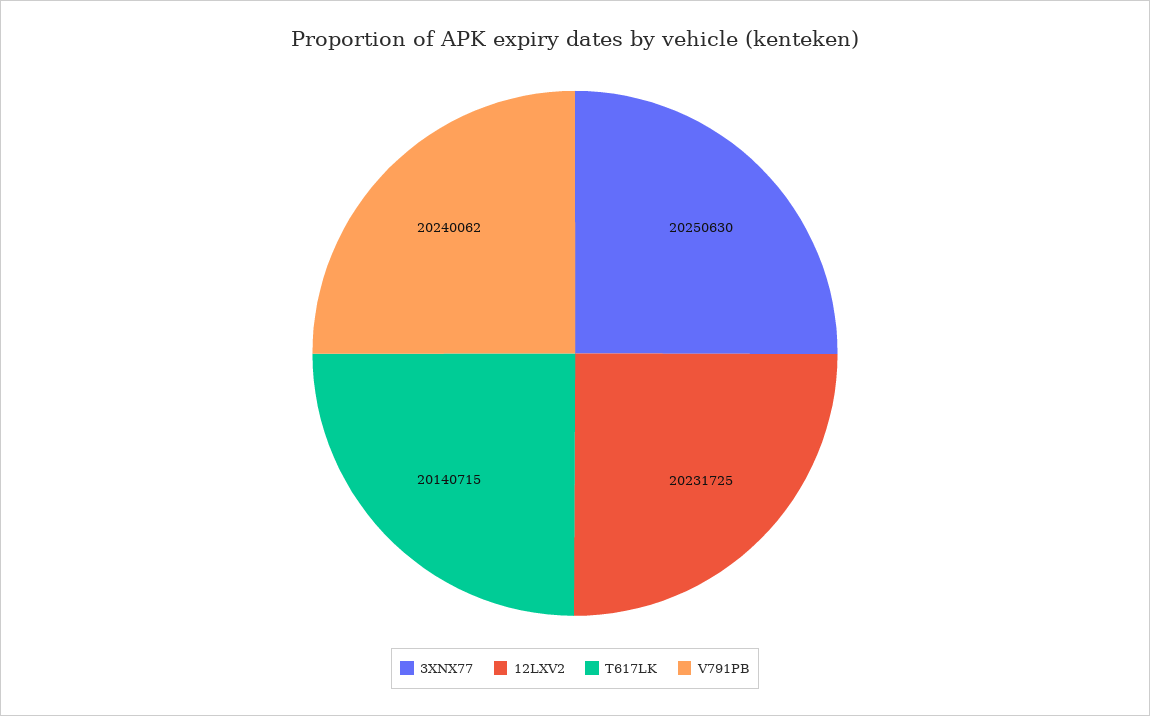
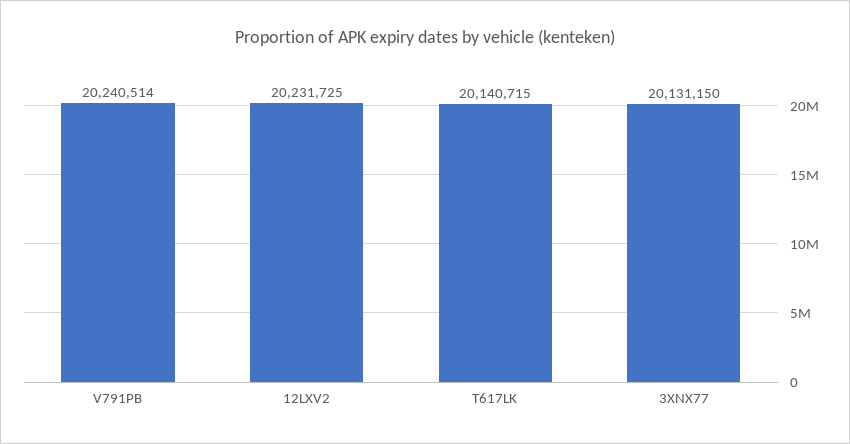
  {
-   "3XNX77": 20250630,
+   "3XNX77": 20131150,
    "12LXV2": 20231725,
    "T617LK": 20140715,
-   "V791PB": 20240062
+   "V791PB": 20240514
  }

